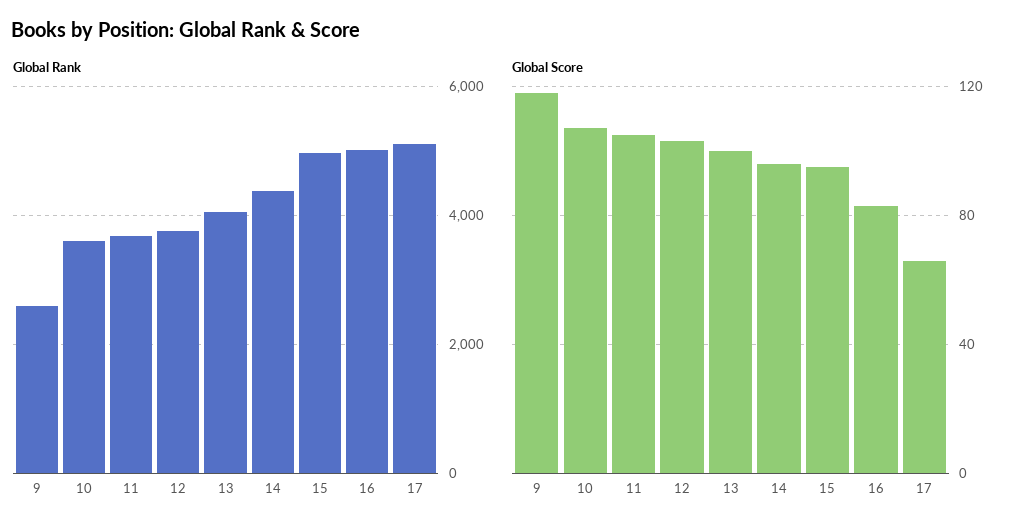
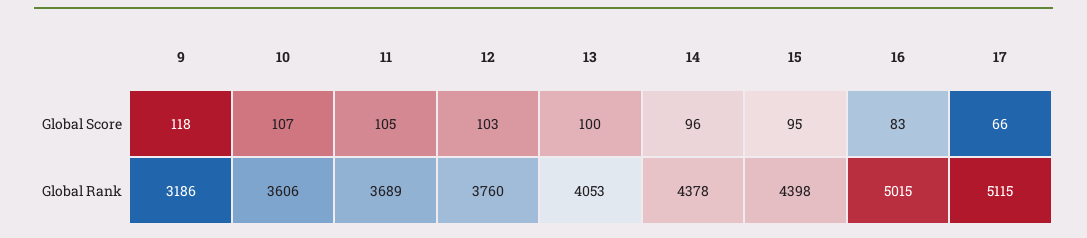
  {
    "Global Rank": {
-     "9": 2600,
+     "9": 3186,
      "10": 3606,
      "11": 3689,
      "12": 3760,
      "13": 4053,
      "14": 4378,
-     "15": 5000,
+     "15": 4398,
      "16": 5015,
      "17": 5115
    },
    "Global Score": {
      "9": 118,
      "10": 107,
      "11": 105,
      "12": 103,
      "13": 100,
      "14": 96,
      "15": 95,
      "16": 83,
      "17": 66
    }
  }

